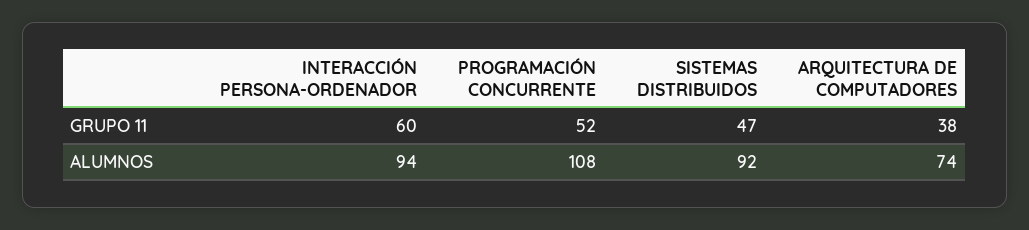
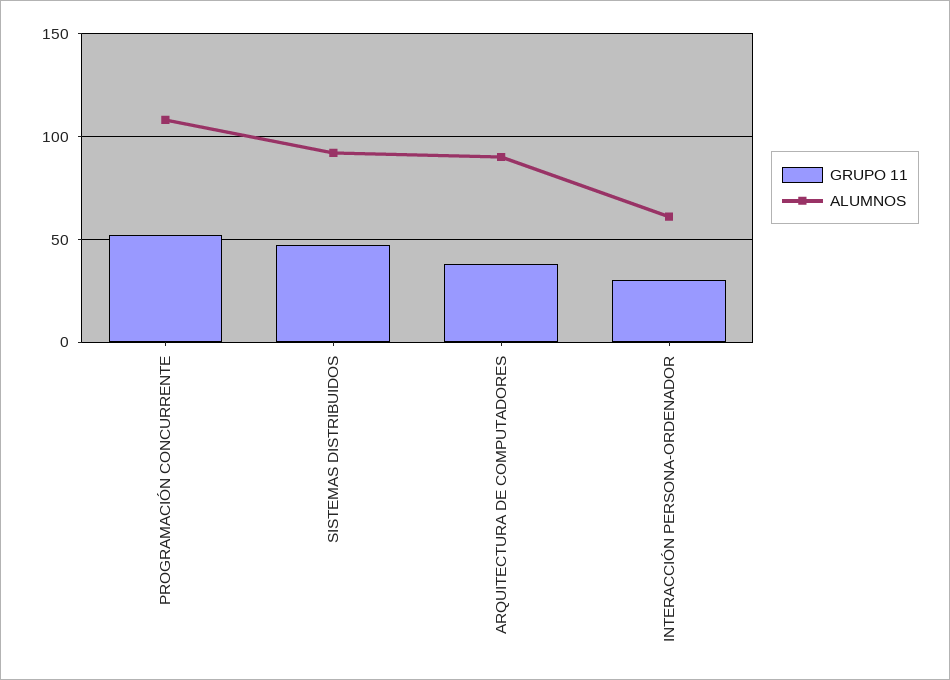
  {
    "GRUPO 11": {
-     "INTERACCIÓN PERSONA-ORDENADOR": 60,
+     "INTERACCIÓN PERSONA-ORDENADOR": 30,
      "PROGRAMACIÓN CONCURRENTE": 52,
      "SISTEMAS DISTRIBUIDOS": 47,
      "ARQUITECTURA DE COMPUTADORES": 38
    },
    "ALUMNOS": {
-     "INTERACCIÓN PERSONA-ORDENADOR": 94,
+     "INTERACCIÓN PERSONA-ORDENADOR": 60,
      "PROGRAMACIÓN CONCURRENTE": 108,
      "SISTEMAS DISTRIBUIDOS": 92,
-     "ARQUITECTURA DE COMPUTADORES": 74
+     "ARQUITECTURA DE COMPUTADORES": 90
    }
  }

